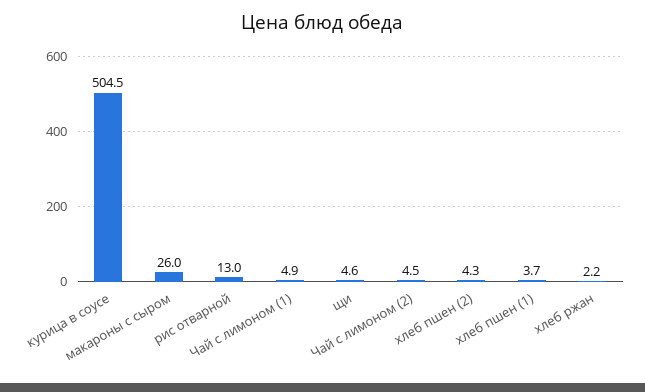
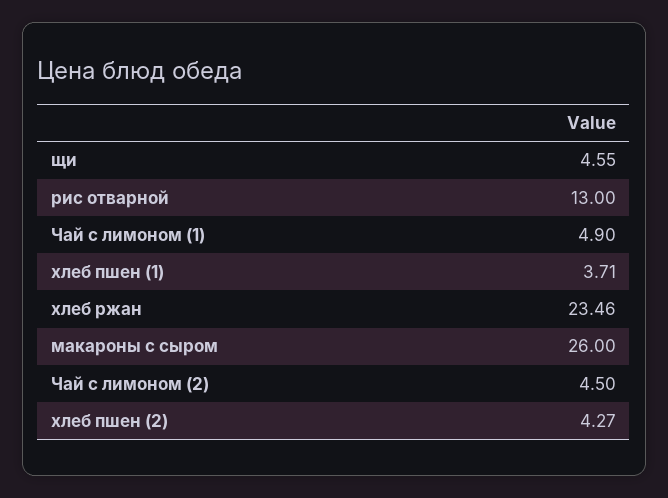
  {
-   "курица в соусе": 504.5,
    "макароны с сыром": 26,
    "рис отварной": 13,
    "Чай с лимоном (1)": 4.9,
    "щи": 4.55,
    "Чай с лимоном (2)": 4.5,
    "хлеб пшен (2)": 4.27,
    "хлеб пшен (1)": 3.71,
-   "хлеб ржан": 2.2
+   "хлеб ржан": 23.46
  }

